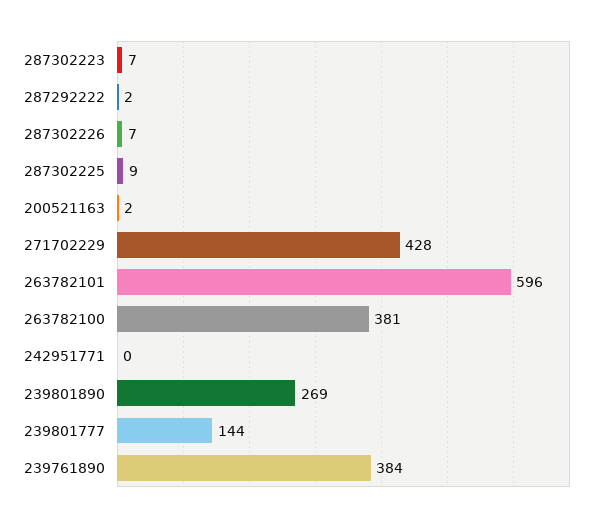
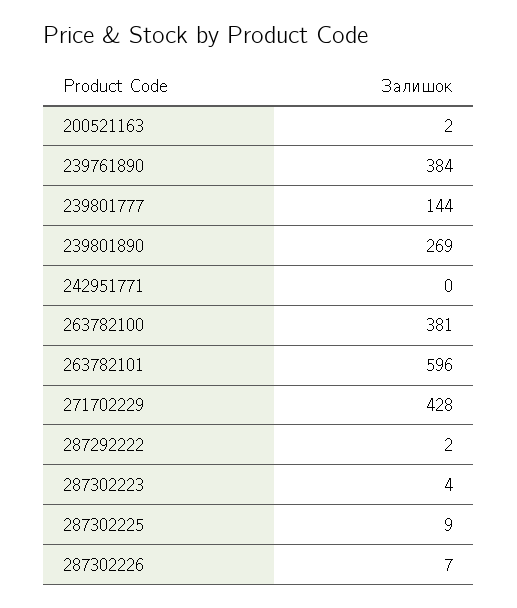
  {
-   "287302223": 7,
+   "287302223": 4,
    "287292222": 2,
    "287302226": 7,
    "287302225": 9,
    "200521163": 2,
    "271702229": 428,
    "263782101": 596,
    "263782100": 381,
    "242951771": 0,
    "239801890": 269,
    "239801777": 144,
    "239761890": 384
  }

